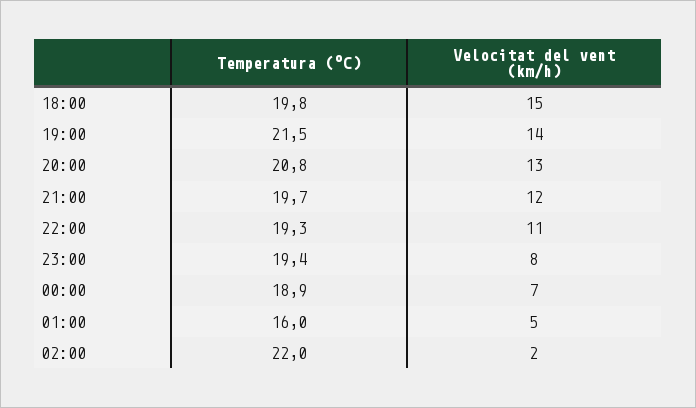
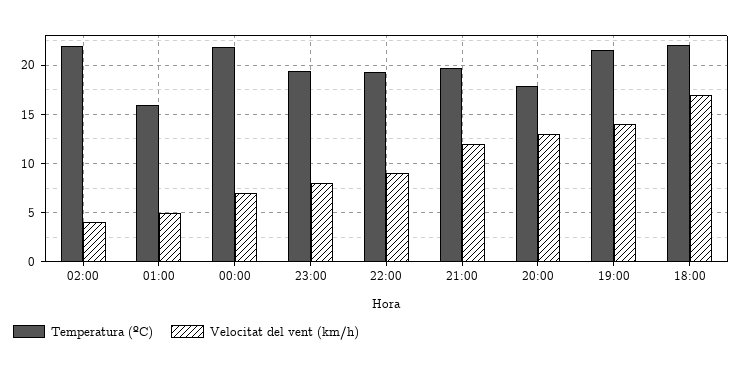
  {
    "Temperatura (ºC)": {
-     "18:00": 19.8,
+     "18:00": 22,
      "19:00": 21.5,
-     "20:00": 20.8,
+     "20:00": 18,
      "21:00": 19.7,
      "22:00": 19.3,
      "23:00": 19.4,
-     "00:00": 18.9,
+     "00:00": 22,
      "01:00": 16,
      "02:00": 22
    },
    "Velocitat del vent (km/h)": {
-     "18:00": 15,
+     "18:00": 17,
      "19:00": 14,
      "20:00": 13,
      "21:00": 12,
-     "22:00": 11,
+     "22:00": 9,
      "23:00": 8,
      "00:00": 7,
      "01:00": 5,
-     "02:00": 2
+     "02:00": 4
    }
  }

